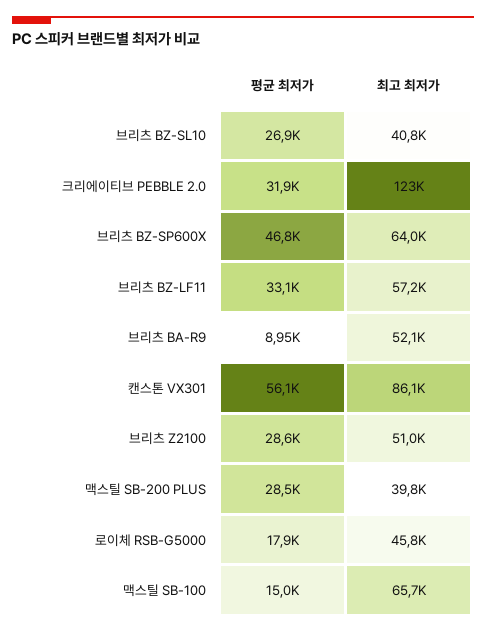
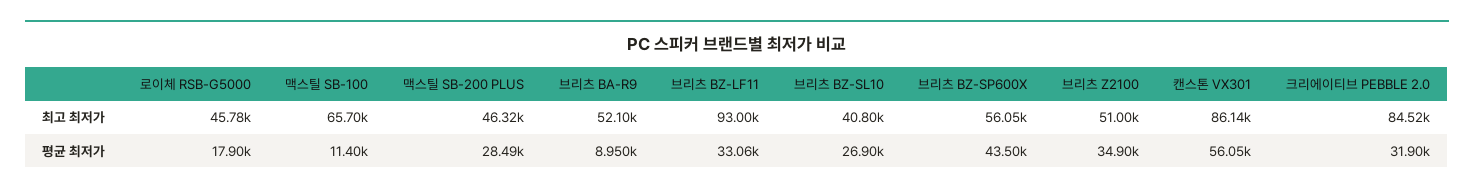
  {
    "평균 최저가": {
      "브리츠 BZ-SL10": 26900,
      "크리에이티브 PEBBLE 2.0": 31900,
-     "브리츠 BZ-SP600X": 46800,
+     "브리츠 BZ-SP600X": 43500,
      "브리츠 BZ-LF11": 33060,
      "브리츠 BA-R9": 8950,
      "캔스톤 VX301": 56050,
-     "브리츠 Z2100": 28600,
+     "브리츠 Z2100": 34900,
      "맥스틸 SB-200 PLUS": 28490,
      "로이체 RSB-G5000": 17900,
-     "맥스틸 SB-100": 15000
+     "맥스틸 SB-100": 11400
    },
    "최고 최저가": {
      "브리츠 BZ-SL10": 40800,
-     "크리에이티브 PEBBLE 2.0": 123000,
+     "크리에이티브 PEBBLE 2.0": 84520,
-     "브리츠 BZ-SP600X": 64000,
+     "브리츠 BZ-SP600X": 56050,
-     "브리츠 BZ-LF11": 57200,
+     "브리츠 BZ-LF11": 93000,
      "브리츠 BA-R9": 52100,
      "캔스톤 VX301": 86140,
      "브리츠 Z2100": 51000,
-     "맥스틸 SB-200 PLUS": 39800,
+     "맥스틸 SB-200 PLUS": 46320,
      "로이체 RSB-G5000": 45780,
      "맥스틸 SB-100": 65700
    }
  }

